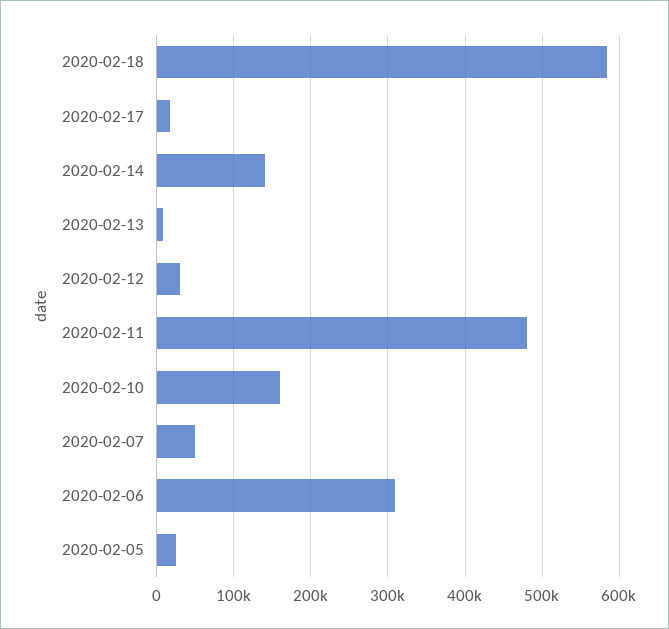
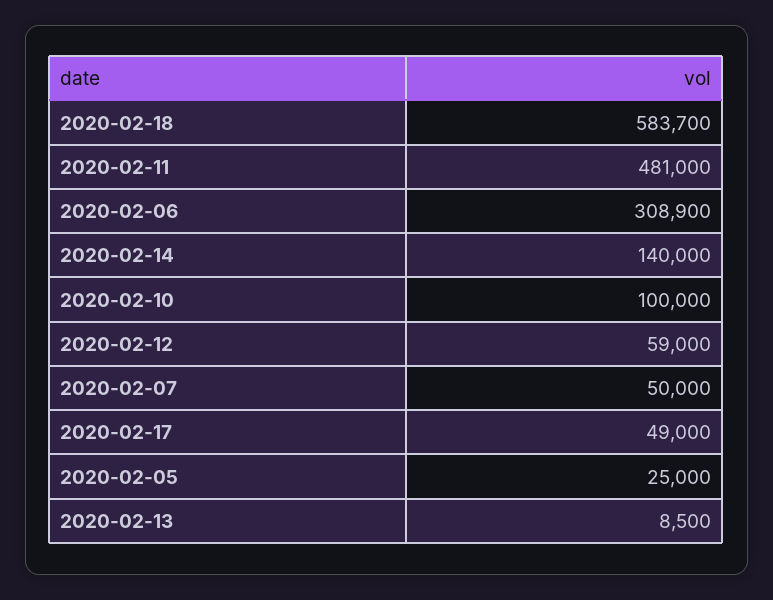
  {
    "2020-02-18": 583700,
-   "2020-02-17": 20000,
+   "2020-02-17": 49000,
    "2020-02-14": 140000,
    "2020-02-13": 8500,
-   "2020-02-12": 30000,
+   "2020-02-12": 59000,
    "2020-02-11": 481000,
-   "2020-02-10": 160000,
+   "2020-02-10": 100000,
    "2020-02-07": 50000,
    "2020-02-06": 308900,
    "2020-02-05": 25000
  }

